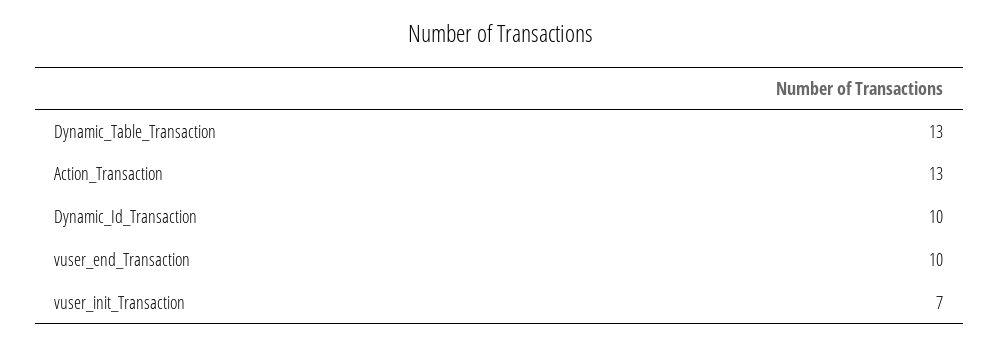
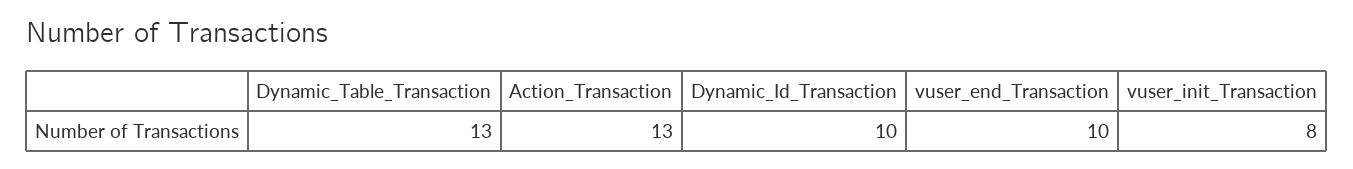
  {
    "Dynamic_Table_Transaction": 13,
    "Action_Transaction": 13,
    "Dynamic_Id_Transaction": 10,
    "vuser_end_Transaction": 10,
-   "vuser_init_Transaction": 7
+   "vuser_init_Transaction": 8
  }

